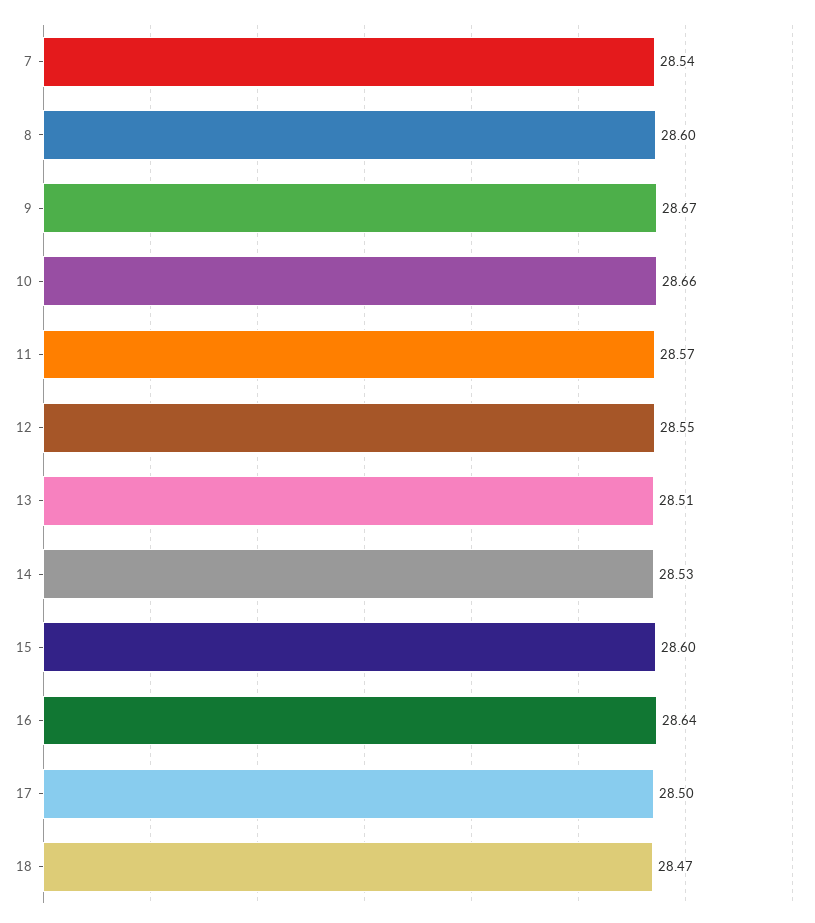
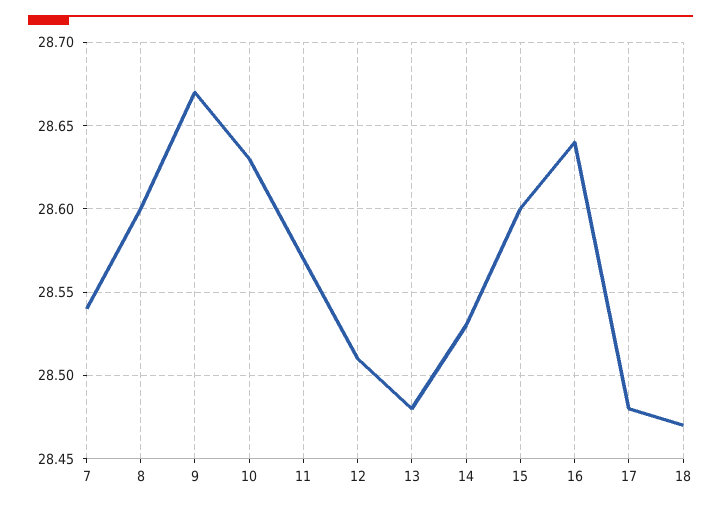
  {
    "7": 28.54,
    "8": 28.6,
    "9": 28.67,
-   "10": 28.66,
+   "10": 28.63,
    "11": 28.57,
-   "12": 28.55,
+   "12": 28.51,
-   "13": 28.51,
+   "13": 28.48,
    "14": 28.53,
    "15": 28.6,
    "16": 28.64,
-   "17": 28.5,
+   "17": 28.48,
    "18": 28.47
  }

